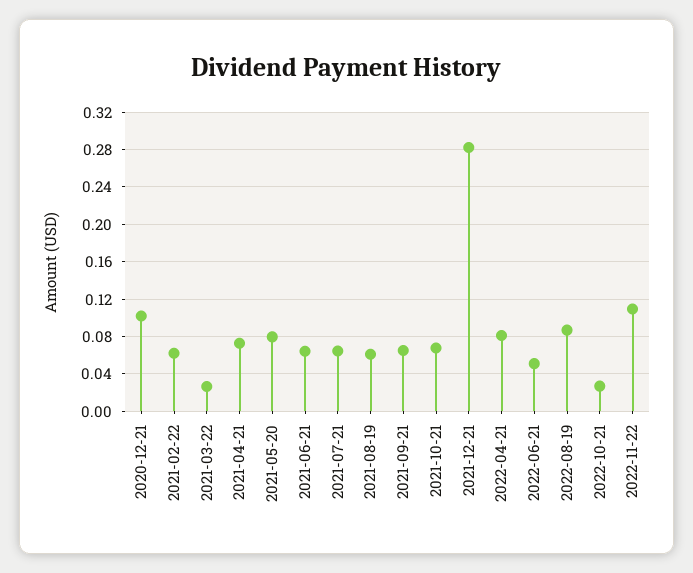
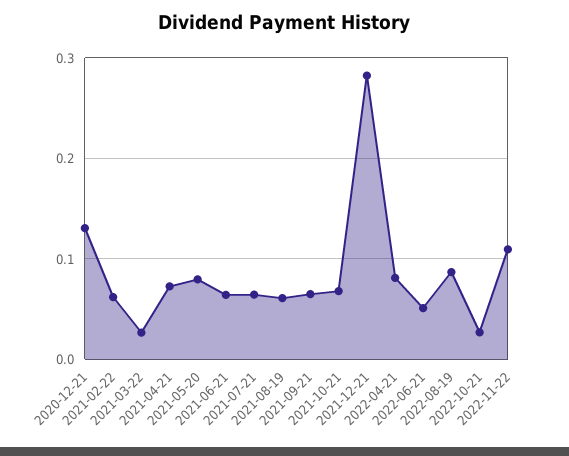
  {
-   "2020-12-21": 0.1,
+   "2020-12-21": 0.13,
    "2021-02-22": 0.06,
    "2021-03-22": 0.03,
    "2021-04-21": 0.07,
    "2021-05-20": 0.08,
    "2021-06-21": 0.06,
    "2021-07-21": 0.06,
    "2021-08-19": 0.06,
    "2021-09-21": 0.07,
    "2021-10-21": 0.07,
    "2021-12-21": 0.28,
    "2022-04-21": 0.08,
    "2022-06-21": 0.05,
    "2022-08-19": 0.09,
    "2022-10-21": 0.03,
    "2022-11-22": 0.11
  }

